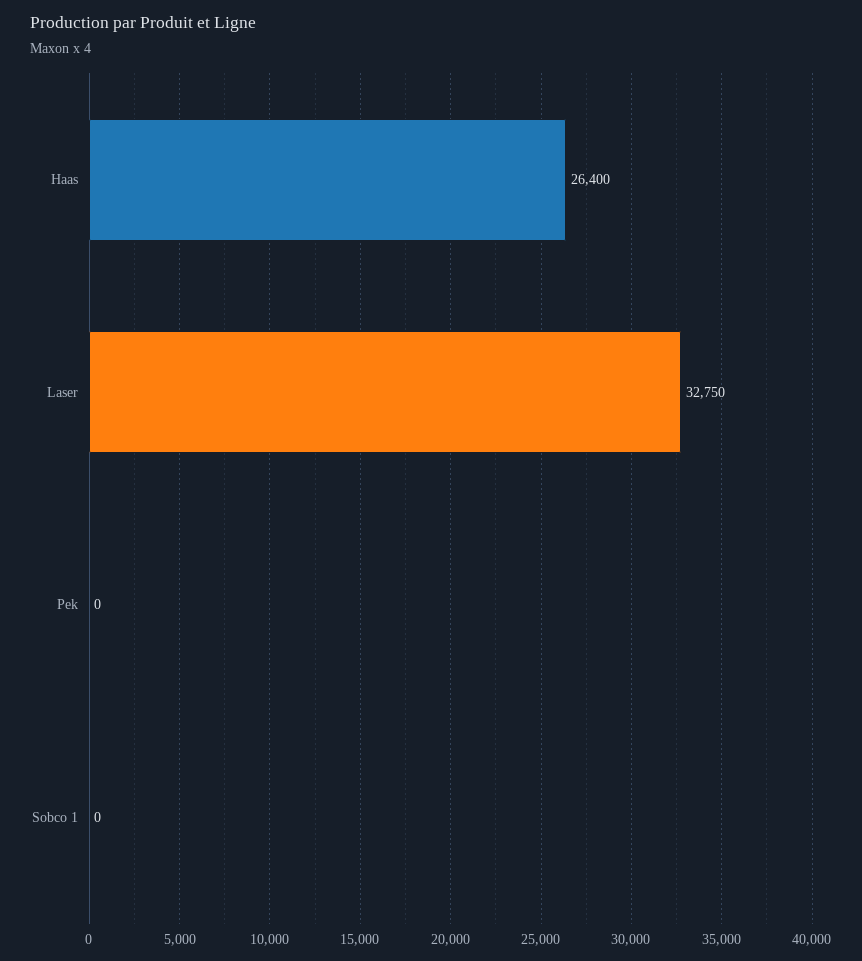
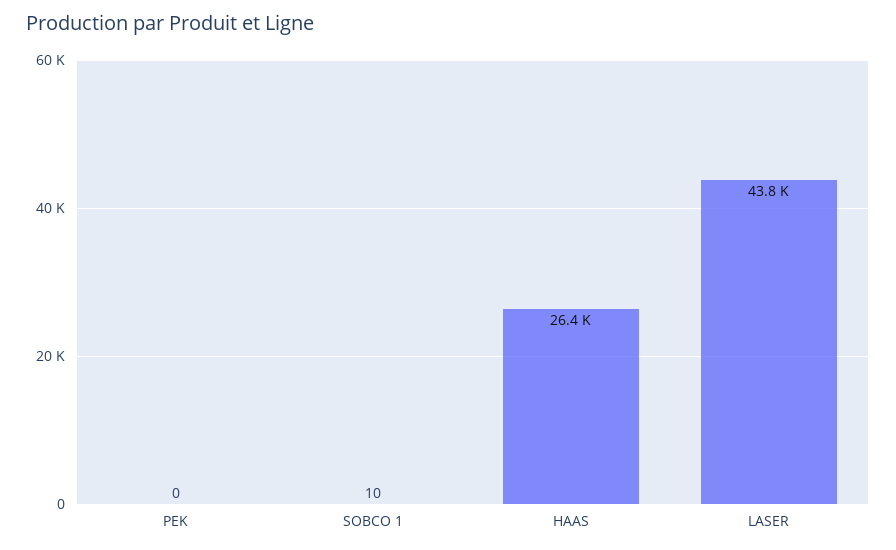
  {
    "Haas": 26400,
-   "Laser": 32750,
+   "Laser": 43800,
    "Pek": 0,
-   "Sobco 1": 0
+   "Sobco 1": 10
  }

